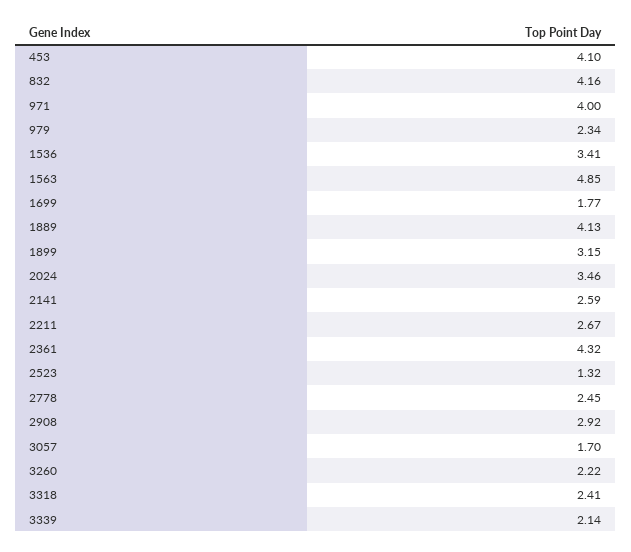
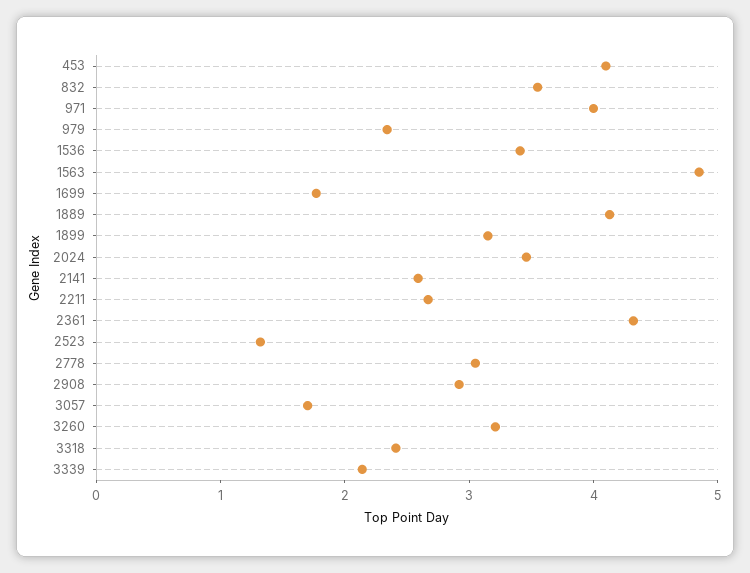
  {
    "453": 4.1,
-   "832": 4.16,
+   "832": 3.6,
    "971": 4,
    "979": 2.34,
    "1536": 3.41,
    "1563": 4.85,
    "1699": 1.77,
    "1889": 4.13,
    "1899": 3.15,
    "2024": 3.46,
    "2141": 2.59,
    "2211": 2.67,
    "2361": 4.32,
    "2523": 1.32,
-   "2778": 2.45,
+   "2778": 3,
    "2908": 2.92,
    "3057": 1.7,
-   "3260": 2.22,
+   "3260": 3.2,
    "3318": 2.41,
    "3339": 2.14
  }

